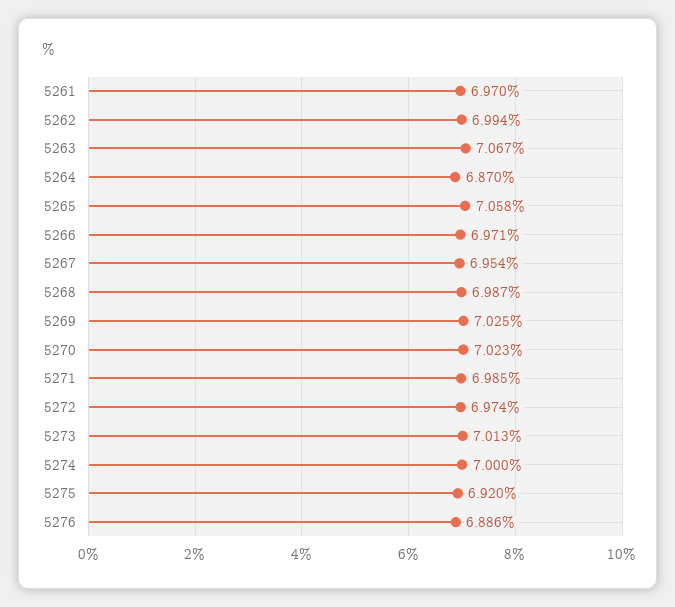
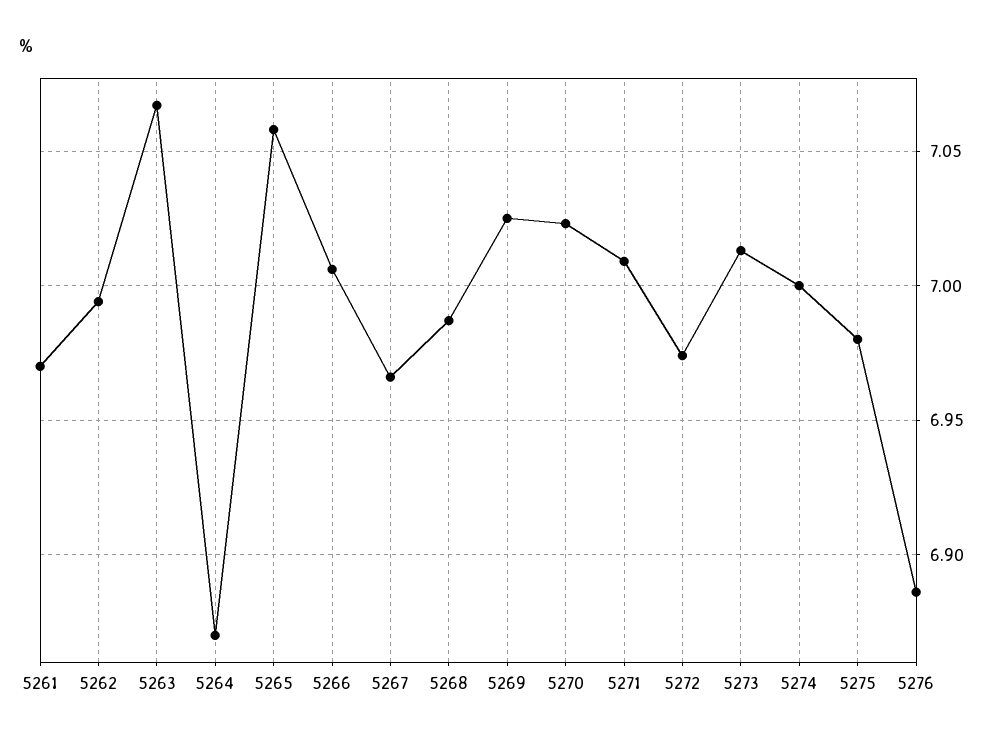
  {
    "5261": 6.97,
    "5262": 6.994,
    "5263": 7.067,
    "5264": 6.87,
    "5265": 7.058,
-   "5266": 6.971,
+   "5266": 7.005,
-   "5267": 6.954,
+   "5267": 6.965,
    "5268": 6.987,
    "5269": 7.025,
    "5270": 7.023,
-   "5271": 6.985,
+   "5271": 7.01,
    "5272": 6.974,
    "5273": 7.013,
    "5274": 7,
-   "5275": 6.92,
+   "5275": 6.98,
    "5276": 6.886
  }

